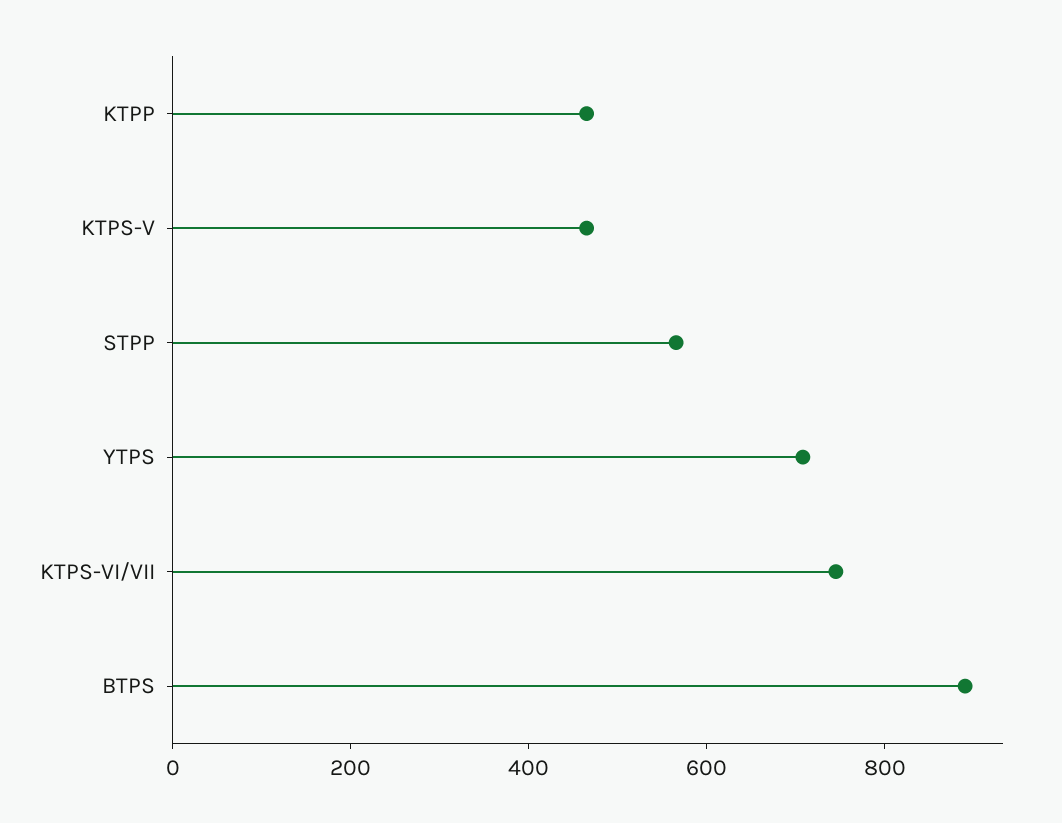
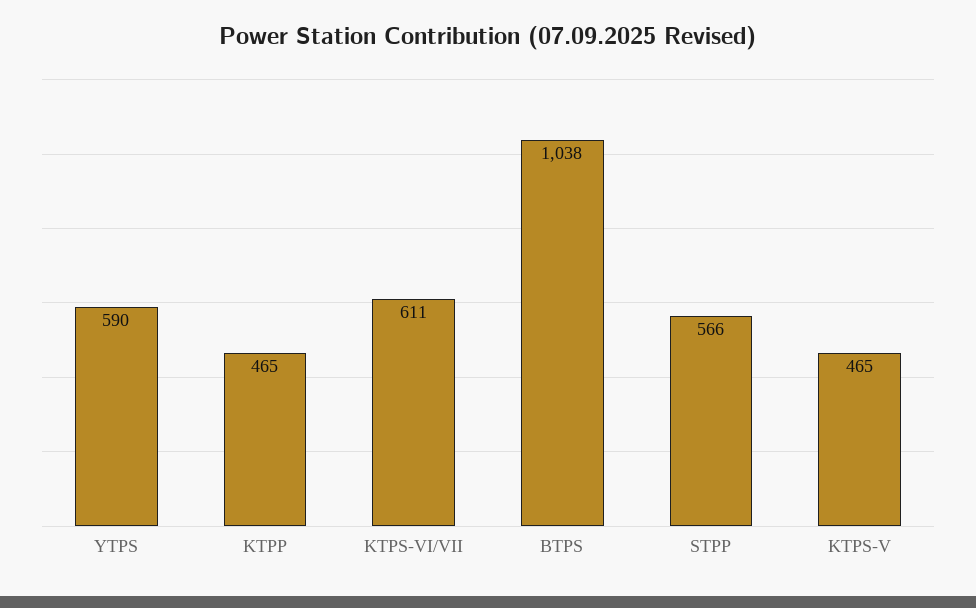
  {
    "KTPP": 465,
    "KTPS-V": 465,
    "STPP": 566,
-   "YTPS": 700,
+   "YTPS": 590,
-   "KTPS-VI/VII": 750,
+   "KTPS-VI/VII": 611,
-   "BTPS": 900
+   "BTPS": 1038
  }

